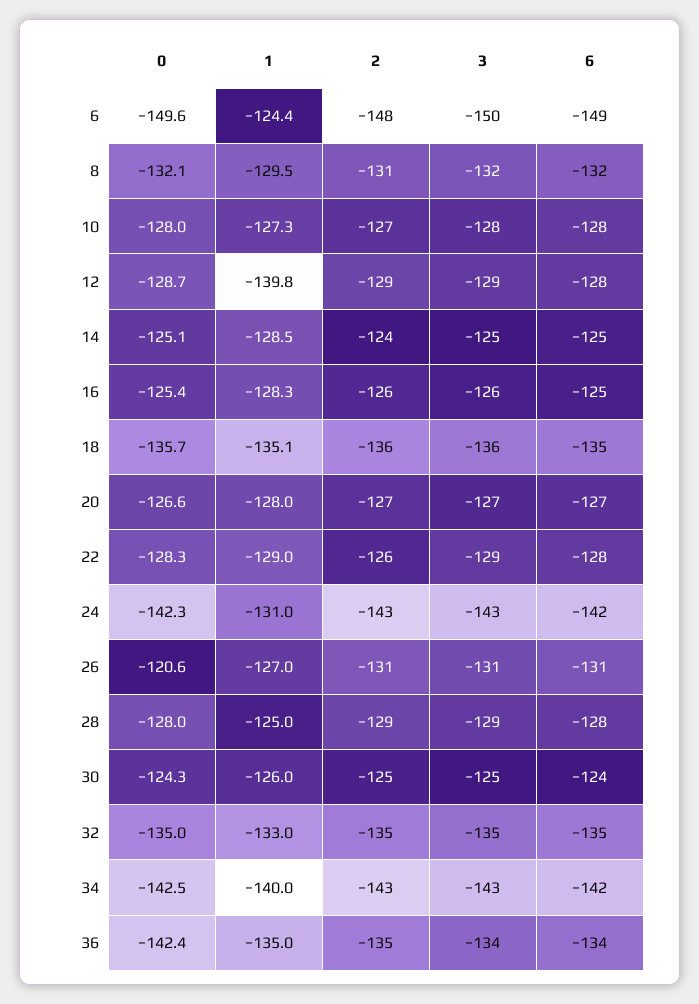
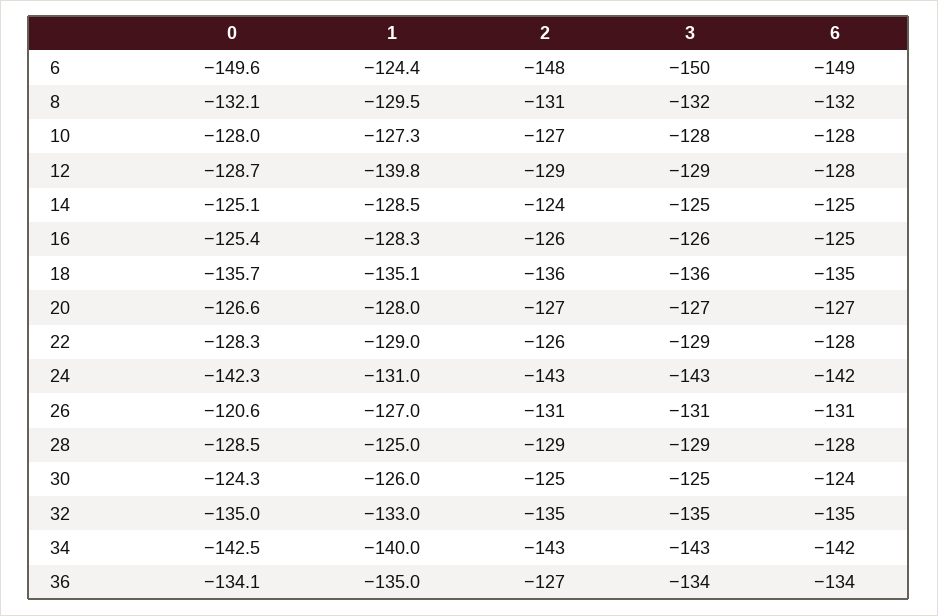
  {
    "0": {
      "6": -149.6,
      "8": -132.1,
      "10": -128,
      "12": -128.7,
      "14": -125.1,
      "16": -125.4,
      "18": -135.7,
      "20": -126.6,
      "22": -128.3,
      "24": -142.3,
      "26": -120.6,
-     "28": -128,
+     "28": -128.5,
      "30": -124.3,
      "32": -135,
      "34": -142.5,
-     "36": -142.4
+     "36": -134.1
    },
    "1": {
      "6": -124.4,
      "8": -129.5,
      "10": -127.3,
      "12": -139.8,
      "14": -128.5,
      "16": -128.3,
      "18": -135.1,
      "20": -128,
      "22": -129,
      "24": -131,
      "26": -127,
      "28": -125,
      "30": -126,
      "32": -133,
      "34": -140,
      "36": -135
    },
    "2": {
      "6": -148,
      "8": -131,
      "10": -127,
      "12": -129,
      "14": -124,
      "16": -126,
      "18": -136,
      "20": -127,
      "22": -126,
      "24": -143,
      "26": -131,
      "28": -129,
      "30": -125,
      "32": -135,
      "34": -143,
-     "36": -135
+     "36": -127
    },
    "3": {
      "6": -150,
      "8": -132,
      "10": -128,
      "12": -129,
      "14": -125,
      "16": -126,
      "18": -136,
      "20": -127,
      "22": -129,
      "24": -143,
      "26": -131,
      "28": -129,
      "30": -125,
      "32": -135,
      "34": -143,
      "36": -134
    },
    "6": {
      "6": -149,
      "8": -132,
      "10": -128,
      "12": -128,
      "14": -125,
      "16": -125,
      "18": -135,
      "20": -127,
      "22": -128,
      "24": -142,
      "26": -131,
      "28": -128,
      "30": -124,
      "32": -135,
      "34": -142,
      "36": -134
    }
  }

